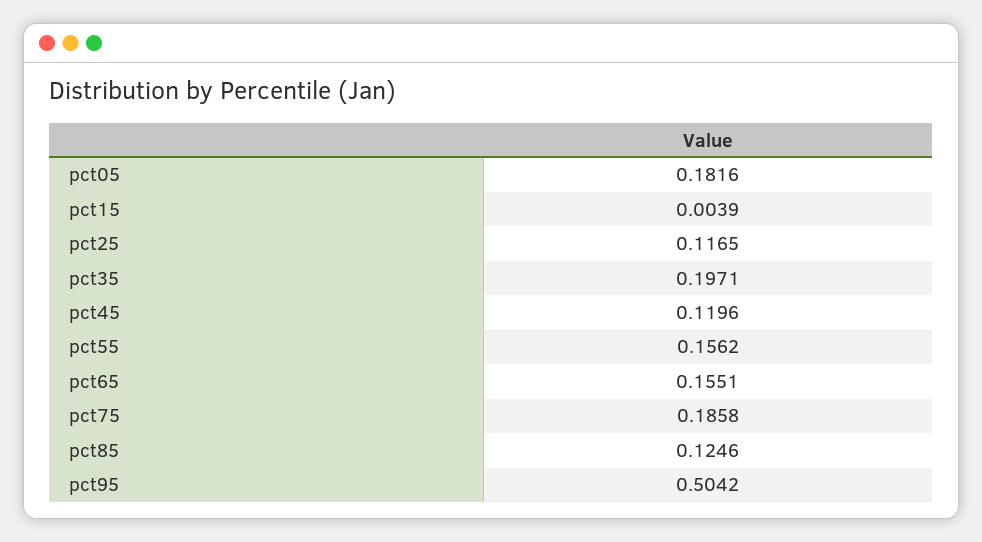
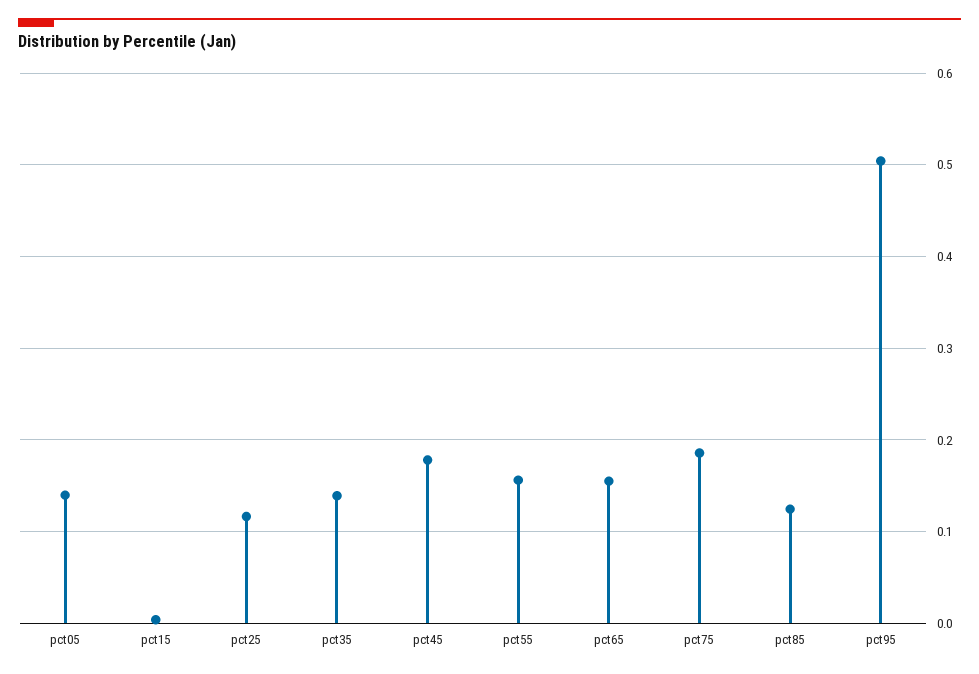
  {
-   "pct05": 0.1816,
+   "pct05": 0.14,
    "pct15": 0.0039,
    "pct25": 0.1165,
-   "pct35": 0.1971,
+   "pct35": 0.14,
-   "pct45": 0.1196,
+   "pct45": 0.18,
    "pct55": 0.1562,
    "pct65": 0.1551,
    "pct75": 0.1858,
    "pct85": 0.1246,
    "pct95": 0.5042
  }

